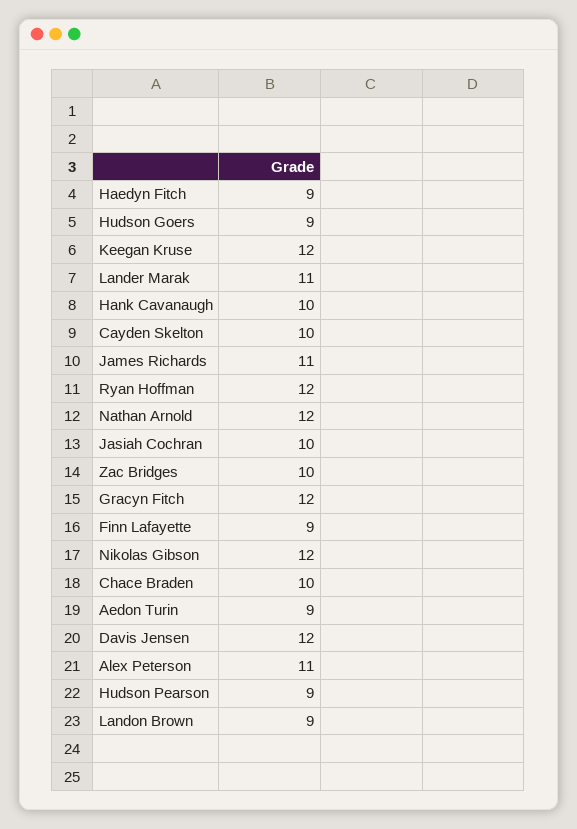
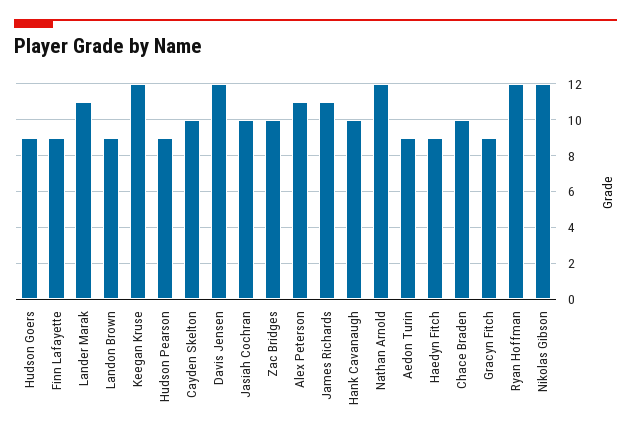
  {
    "Haedyn Fitch": 9,
    "Hudson Goers": 9,
    "Keegan Kruse": 12,
    "Lander Marak": 11,
    "Hank Cavanaugh": 10,
    "Cayden Skelton": 10,
    "James Richards": 11,
    "Ryan Hoffman": 12,
    "Nathan Arnold": 12,
    "Jasiah Cochran": 10,
    "Zac Bridges": 10,
-   "Gracyn Fitch": 12,
+   "Gracyn Fitch": 9,
    "Finn Lafayette": 9,
    "Nikolas Gibson": 12,
    "Chace Braden": 10,
    "Aedon Turin": 9,
    "Davis Jensen": 12,
    "Alex Peterson": 11,
    "Hudson Pearson": 9,
    "Landon Brown": 9
  }

